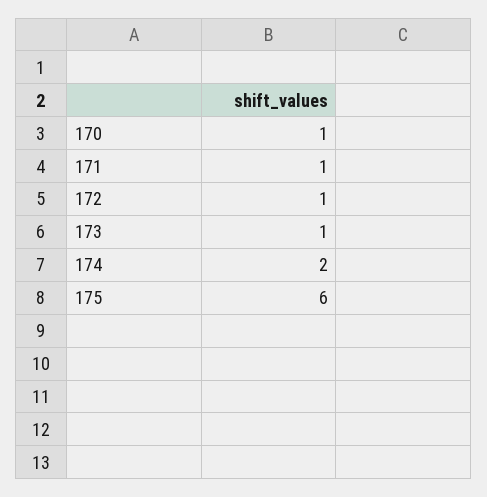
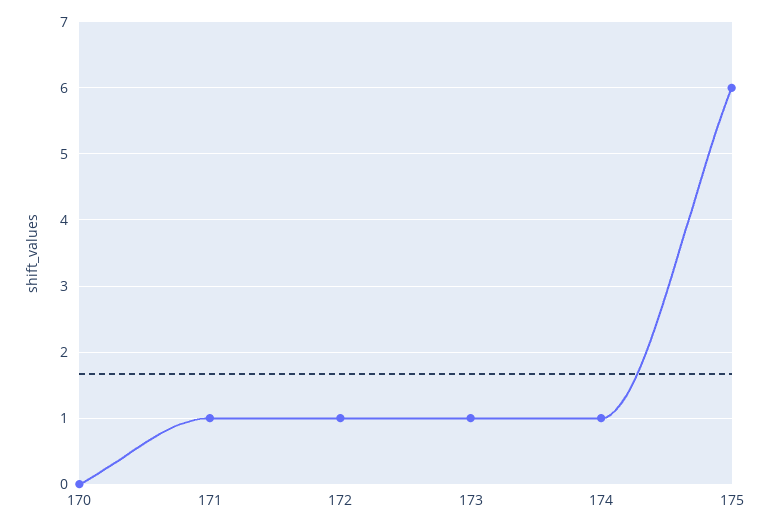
  {
-   "170": 1,
+   "170": 0,
    "171": 1,
    "172": 1,
    "173": 1,
-   "174": 2,
+   "174": 1,
    "175": 6
  }

